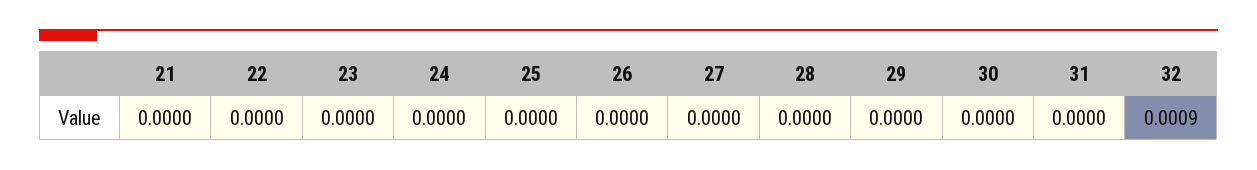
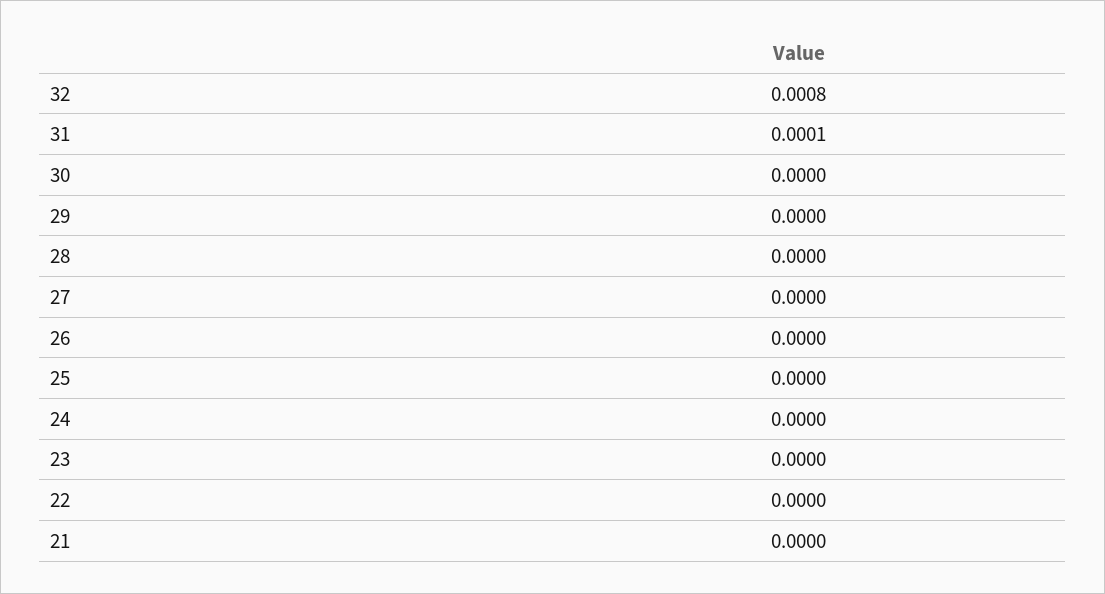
  {
    "21": 0,
    "22": 0,
    "23": 0,
    "24": 0,
    "25": 0,
    "26": 0,
    "27": 0,
    "28": 0,
    "29": 0,
    "30": 0,
-   "31": 0,
+   "31": 0.0001,
-   "32": 0.0009
+   "32": 0.0008
  }

